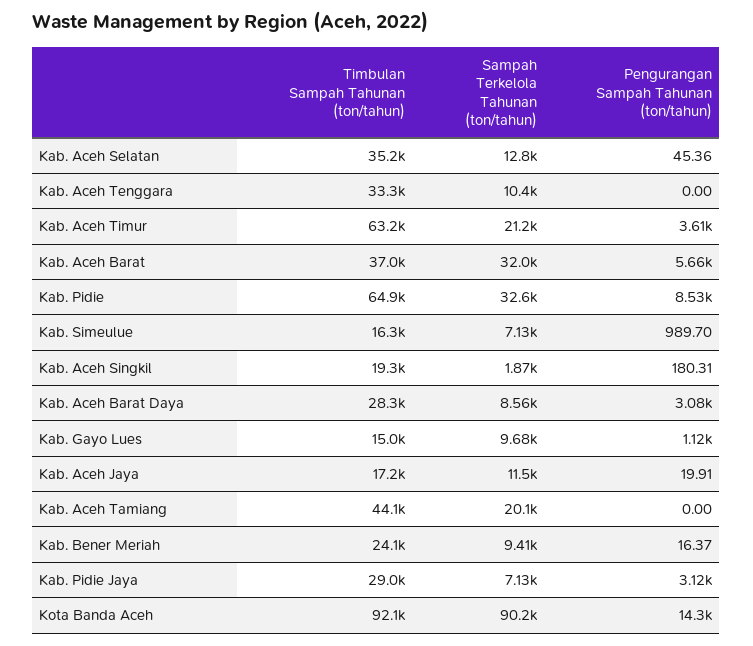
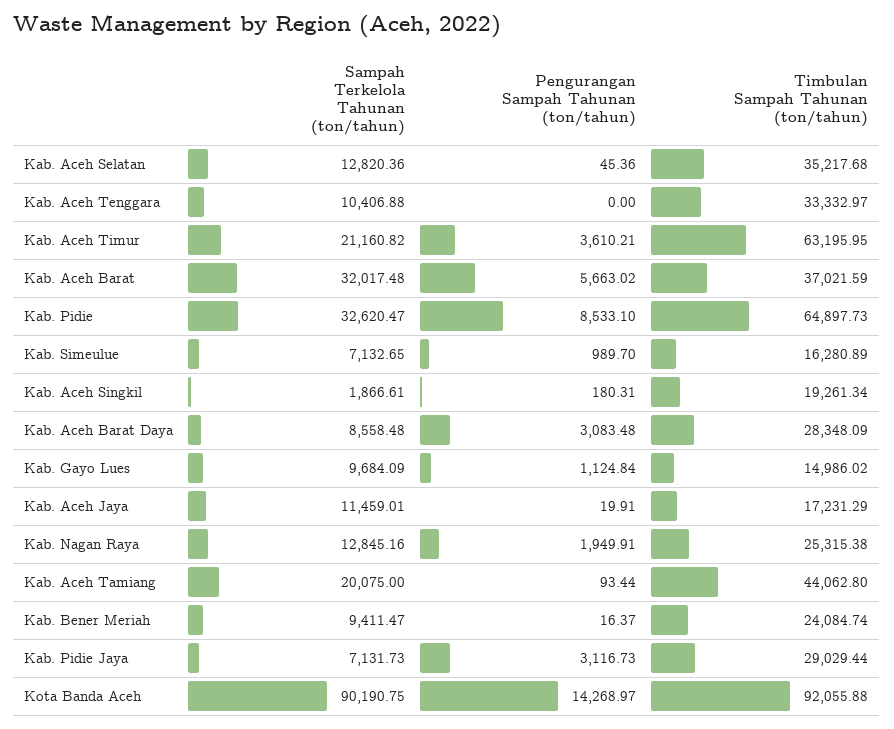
  {
    "Timbulan Sampah Tahunan (ton/tahun)": {
      "Kab. Aceh Selatan": 35217.68,
      "Kab. Aceh Tenggara": 33332.97,
      "Kab. Aceh Timur": 63195.95,
      "Kab. Aceh Barat": 37021.59,
      "Kab. Pidie": 64897.73,
      "Kab. Simeulue": 16280.89,
      "Kab. Aceh Singkil": 19261.34,
      "Kab. Aceh Barat Daya": 28348.09,
      "Kab. Gayo Lues": 14986.02,
      "Kab. Aceh Jaya": 17231.29,
      "Kab. Aceh Tamiang": 44062.8,
      "Kab. Bener Meriah": 24084.74,
      "Kab. Pidie Jaya": 29029.44,
-     "Kota Banda Aceh": 92055.88
+     "Kota Banda Aceh": 92055.88,
+     "Kab. Nagan Raya": 25315.38
    },
    "Sampah Terkelola Tahunan (ton/tahun)": {
      "Kab. Aceh Selatan": 12820.36,
      "Kab. Aceh Tenggara": 10406.88,
      "Kab. Aceh Timur": 21160.82,
      "Kab. Aceh Barat": 32017.48,
      "Kab. Pidie": 32620.47,
      "Kab. Simeulue": 7132.65,
      "Kab. Aceh Singkil": 1866.61,
      "Kab. Aceh Barat Daya": 8558.48,
      "Kab. Gayo Lues": 9684.09,
      "Kab. Aceh Jaya": 11459.01,
      "Kab. Aceh Tamiang": 20075,
      "Kab. Bener Meriah": 9411.47,
      "Kab. Pidie Jaya": 7131.73,
-     "Kota Banda Aceh": 90190.75
+     "Kota Banda Aceh": 90190.75,
+     "Kab. Nagan Raya": 12845.16
    },
    "Pengurangan Sampah Tahunan (ton/tahun)": {
      "Kab. Aceh Selatan": 45.36,
      "Kab. Aceh Tenggara": 0,
      "Kab. Aceh Timur": 3610.21,
      "Kab. Aceh Barat": 5663.02,
      "Kab. Pidie": 8533.1,
      "Kab. Simeulue": 989.7,
      "Kab. Aceh Singkil": 180.31,
      "Kab. Aceh Barat Daya": 3083.48,
      "Kab. Gayo Lues": 1124.84,
      "Kab. Aceh Jaya": 19.91,
-     "Kab. Aceh Tamiang": 0,
+     "Kab. Aceh Tamiang": 93.44,
      "Kab. Bener Meriah": 16.37,
      "Kab. Pidie Jaya": 3116.73,
-     "Kota Banda Aceh": 14268.97
+     "Kota Banda Aceh": 14268.97,
+     "Kab. Nagan Raya": 1949.91
    }
  }

